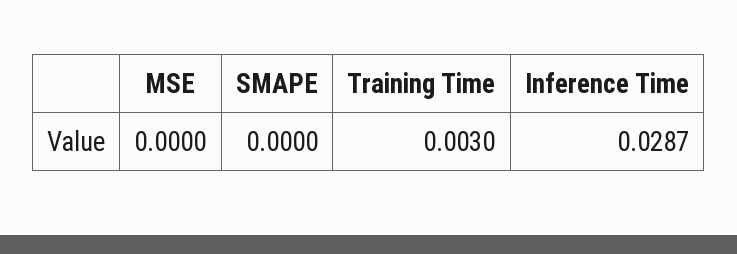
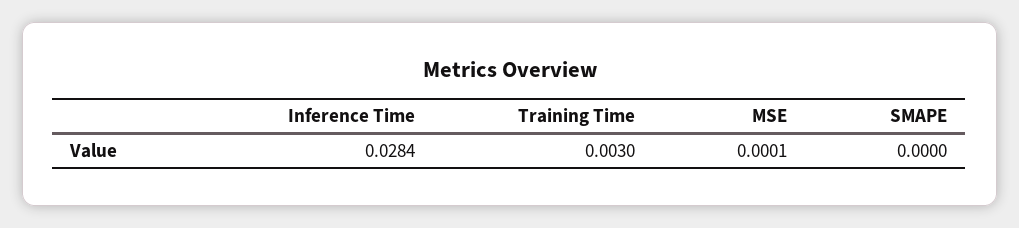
  {
-   "MSE": 0,
+   "MSE": 0.0001,
    "SMAPE": 0,
    "Training Time": 0.003,
-   "Inference Time": 0.0287
+   "Inference Time": 0.0284
  }

